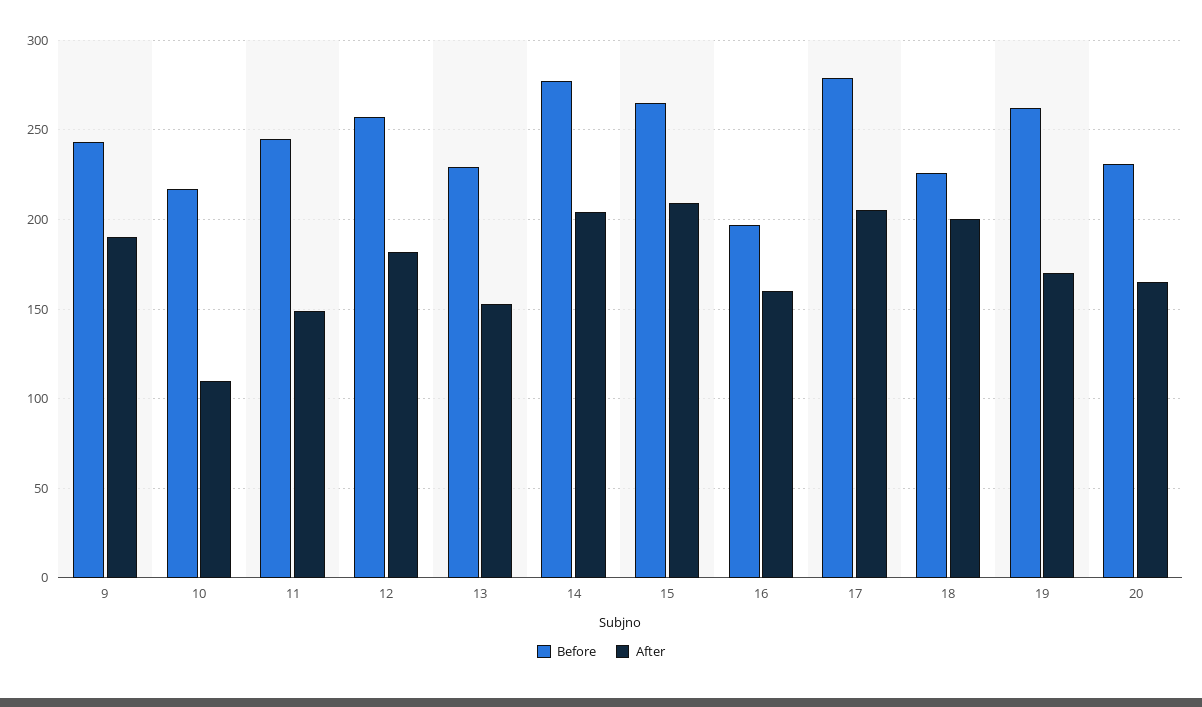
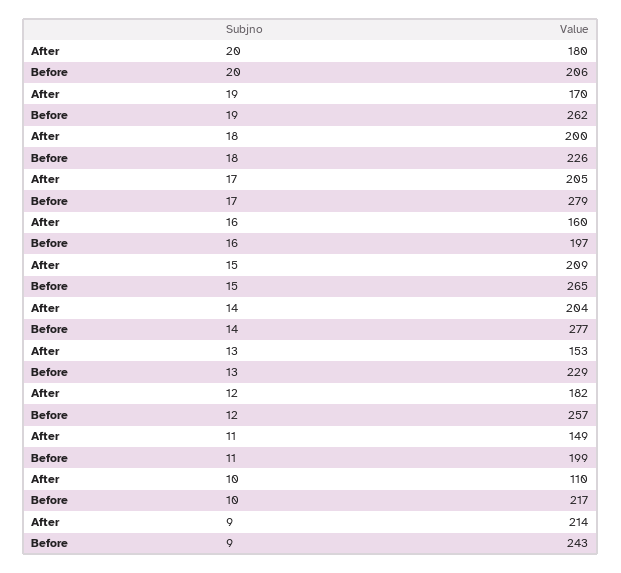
  {
    "Before": {
      "9": 243,
      "10": 217,
-     "11": 245,
+     "11": 199,
      "12": 257,
      "13": 229,
      "14": 277,
      "15": 265,
      "16": 197,
      "17": 279,
      "18": 226,
      "19": 262,
-     "20": 230
+     "20": 206
    },
    "After": {
-     "9": 190,
+     "9": 214,
      "10": 110,
      "11": 149,
      "12": 182,
      "13": 153,
      "14": 204,
      "15": 209,
      "16": 160,
      "17": 205,
      "18": 200,
      "19": 170,
-     "20": 165
+     "20": 180
    }
  }

